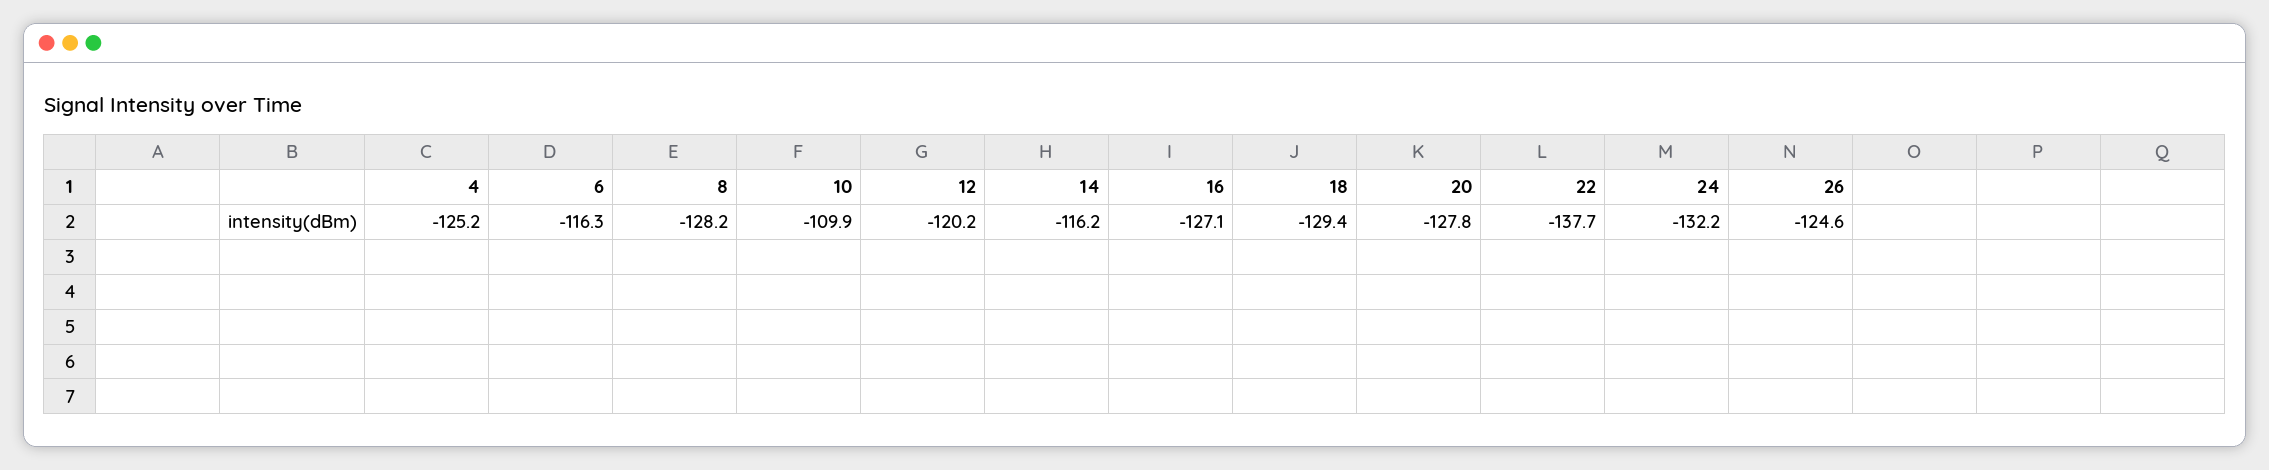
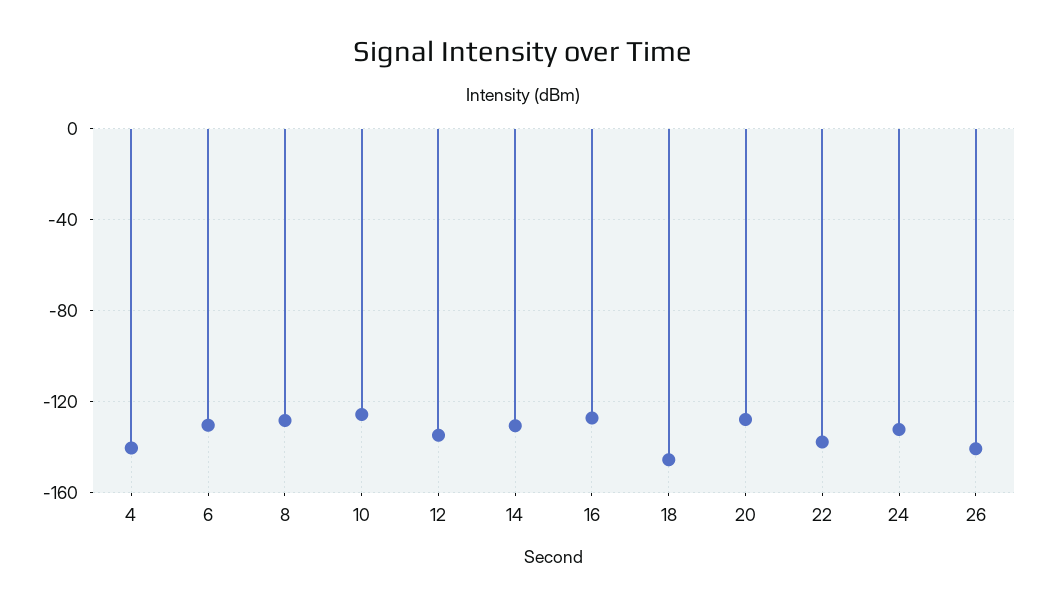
  {
-   "4": -125.2,
+   "4": -140,
-   "6": -116.3,
+   "6": -130,
    "8": -128.2,
-   "10": -109.9,
+   "10": -125,
-   "12": -120.2,
+   "12": -135,
-   "14": -116.2,
+   "14": -130,
    "16": -127.1,
-   "18": -129.4,
+   "18": -145,
    "20": -127.8,
    "22": -137.7,
    "24": -132.2,
-   "26": -124.6
+   "26": -140
  }

